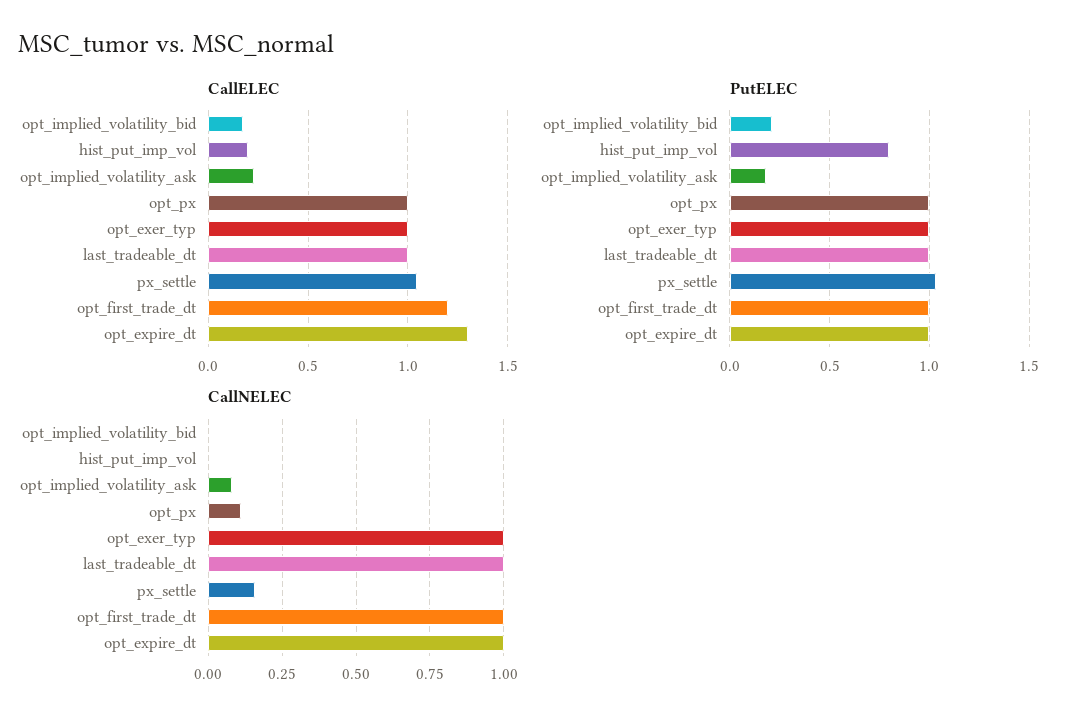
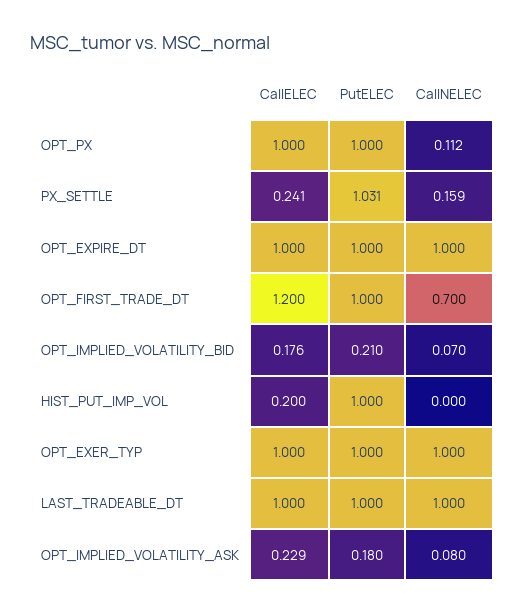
  {
    "CallELEC": {
      "opt_implied_volatility_bid": 0.176,
      "hist_put_imp_vol": 0.2,
      "opt_implied_volatility_ask": 0.229,
      "opt_px": 1,
      "opt_exer_typ": 1,
      "last_tradeable_dt": 1,
-     "px_settle": 1.05,
+     "px_settle": 0.241,
      "opt_first_trade_dt": 1.2,
-     "opt_expire_dt": 1.3
+     "opt_expire_dt": 1
    },
    "PutELEC": {
      "opt_implied_volatility_bid": 0.21,
-     "hist_put_imp_vol": 0.8,
+     "hist_put_imp_vol": 1,
      "opt_implied_volatility_ask": 0.18,
      "opt_px": 1,
      "opt_exer_typ": 1,
      "last_tradeable_dt": 1,
      "px_settle": 1.031,
      "opt_first_trade_dt": 1,
      "opt_expire_dt": 1
    },
    "CallNELEC": {
-     "opt_implied_volatility_bid": 0,
+     "opt_implied_volatility_bid": 0.07,
      "hist_put_imp_vol": 0,
      "opt_implied_volatility_ask": 0.08,
      "opt_px": 0.112,
      "opt_exer_typ": 1,
      "last_tradeable_dt": 1,
      "px_settle": 0.159,
-     "opt_first_trade_dt": 1,
+     "opt_first_trade_dt": 0.7,
      "opt_expire_dt": 1
    }
  }

